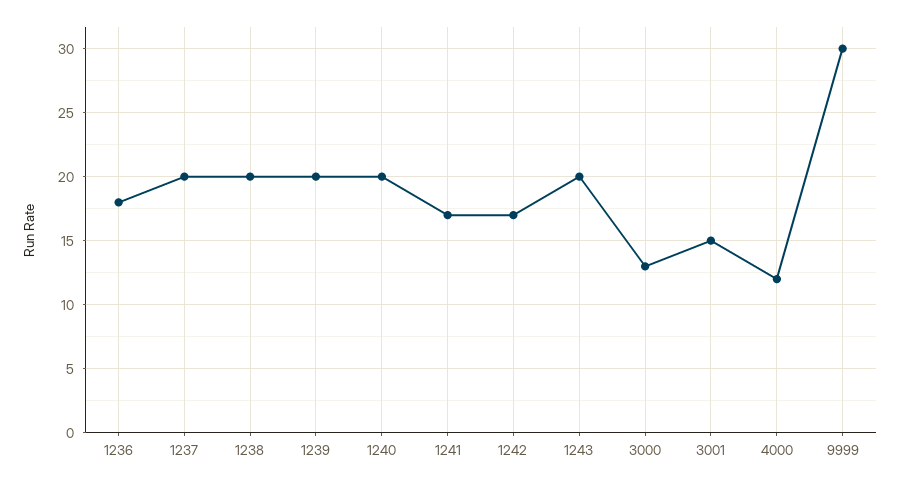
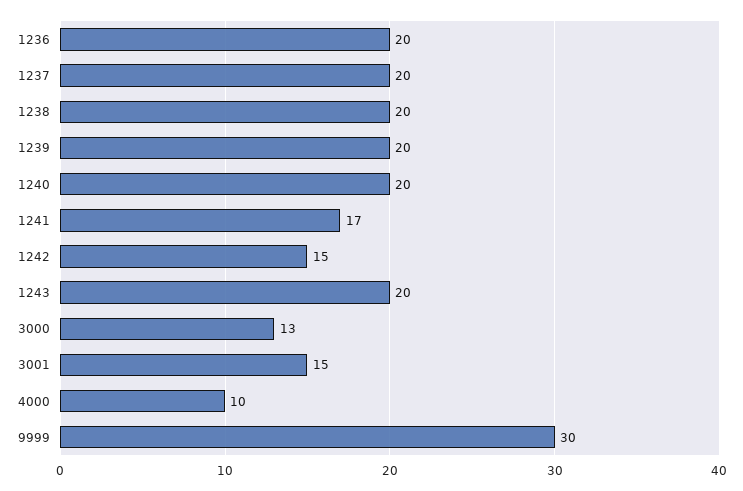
  {
-   "1236": 18,
+   "1236": 20,
    "1237": 20,
    "1238": 20,
    "1239": 20,
    "1240": 20,
    "1241": 17,
-   "1242": 17,
+   "1242": 15,
    "1243": 20,
    "3000": 13,
    "3001": 15,
-   "4000": 12,
+   "4000": 10,
    "9999": 30
  }

